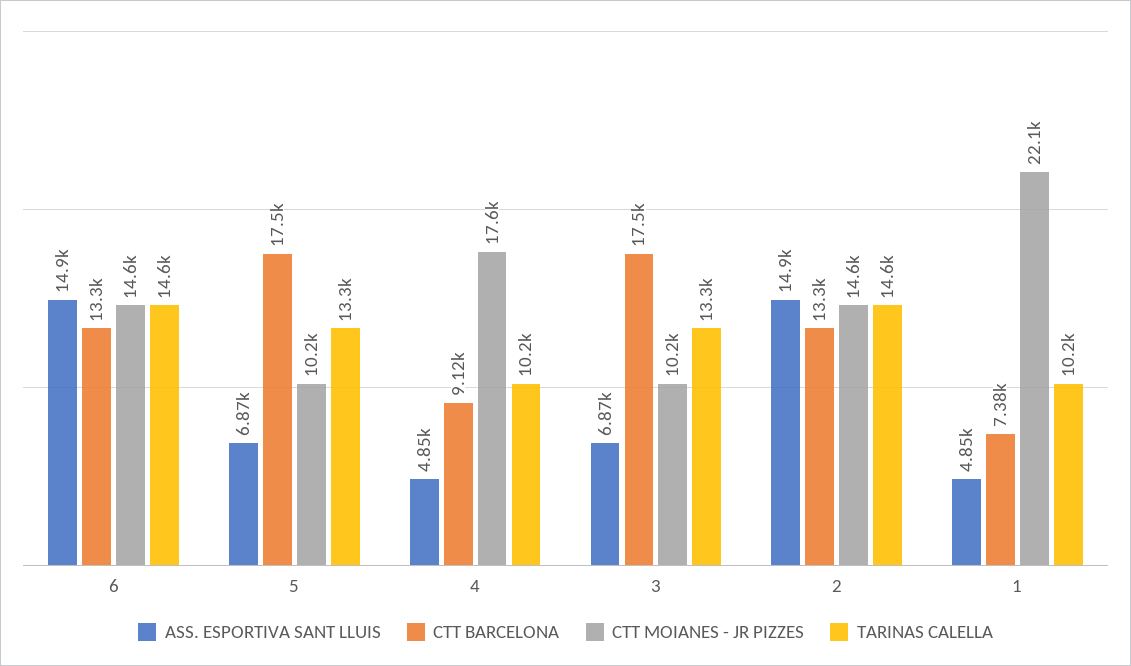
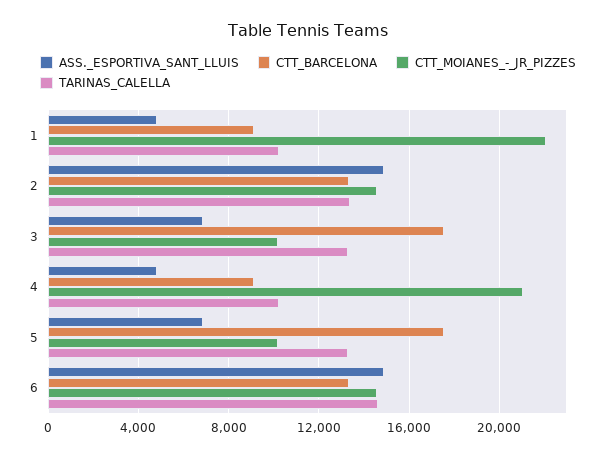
  {
    "ASS. ESPORTIVA SANT LLUIS": {
      "6": 14900,
      "5": 6870,
      "4": 4850,
      "3": 6870,
      "2": 14900,
      "1": 4850
    },
    "CTT BARCELONA": {
      "6": 13300,
      "5": 17500,
      "4": 9120,
      "3": 17500,
      "2": 13300,
-     "1": 7380
+     "1": 9000
    },
    "CTT MOIANES - JR PIZZES": {
      "6": 14600,
      "5": 10200,
-     "4": 17600,
+     "4": 21000,
      "3": 10200,
      "2": 14600,
      "1": 22100
    },
    "TARINAS CALELLA": {
      "6": 14600,
      "5": 13300,
      "4": 10200,
      "3": 13300,
-     "2": 14600,
+     "2": 13500,
      "1": 10200
    }
  }

